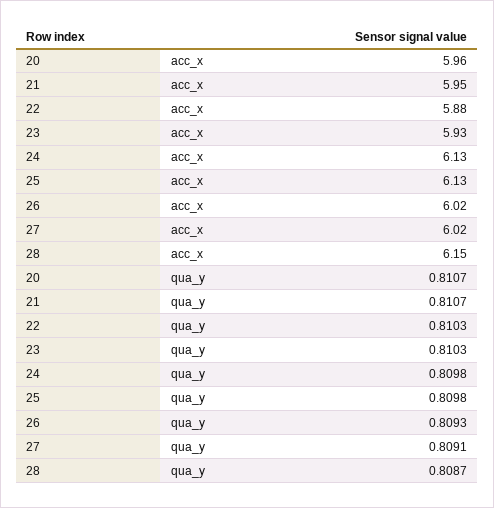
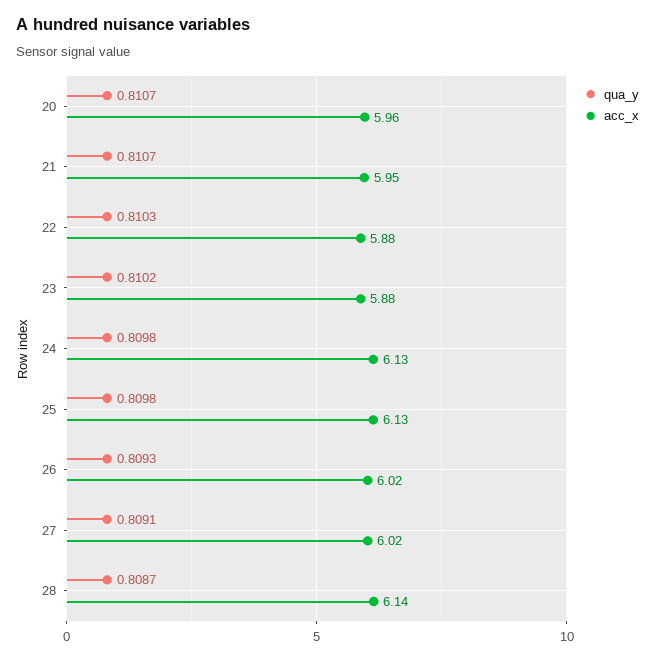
  {
    "acc_x": {
      "20": 5.96,
      "21": 5.95,
      "22": 5.88,
-     "23": 5.93,
+     "23": 5.88,
      "24": 6.13,
      "25": 6.13,
      "26": 6.02,
      "27": 6.02,
-     "28": 6.15
+     "28": 6.14
    },
    "qua_y": {
      "20": 0.8107,
      "21": 0.8107,
      "22": 0.8103,
-     "23": 0.8103,
+     "23": 0.8102,
      "24": 0.8098,
      "25": 0.8098,
      "26": 0.8093,
      "27": 0.8091,
      "28": 0.8087
    }
  }

